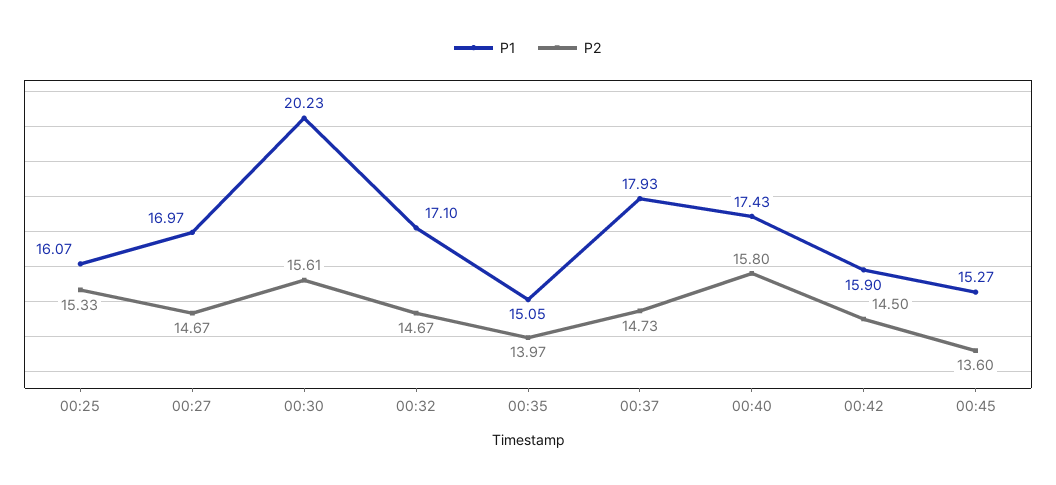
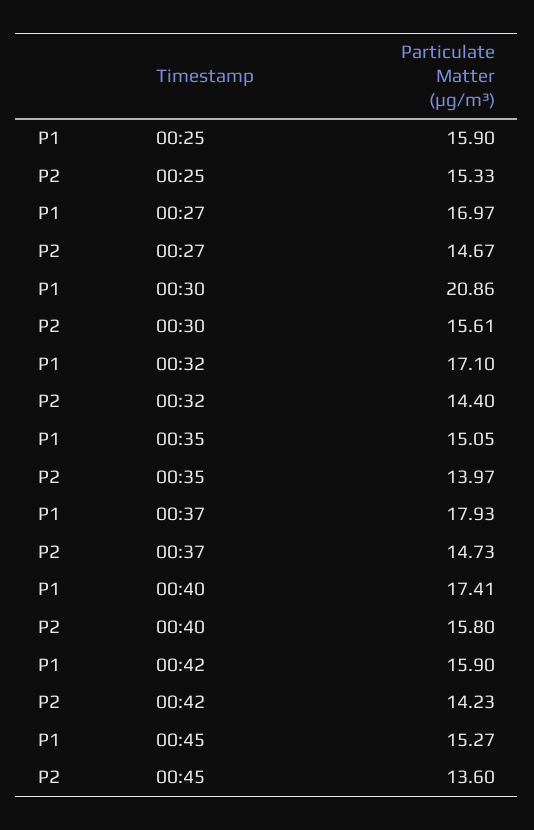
  {
    "P1": {
-     "00:25": 16.07,
+     "00:25": 15.9,
      "00:27": 16.97,
-     "00:30": 20.23,
+     "00:30": 20.86,
      "00:32": 17.1,
      "00:35": 15.05,
      "00:37": 17.93,
-     "00:40": 17.43,
+     "00:40": 17.41,
      "00:42": 15.9,
      "00:45": 15.27
    },
    "P2": {
      "00:25": 15.33,
      "00:27": 14.67,
      "00:30": 15.61,
-     "00:32": 14.67,
+     "00:32": 14.4,
      "00:35": 13.97,
      "00:37": 14.73,
      "00:40": 15.8,
-     "00:42": 14.5,
+     "00:42": 14.23,
      "00:45": 13.6
    }
  }

